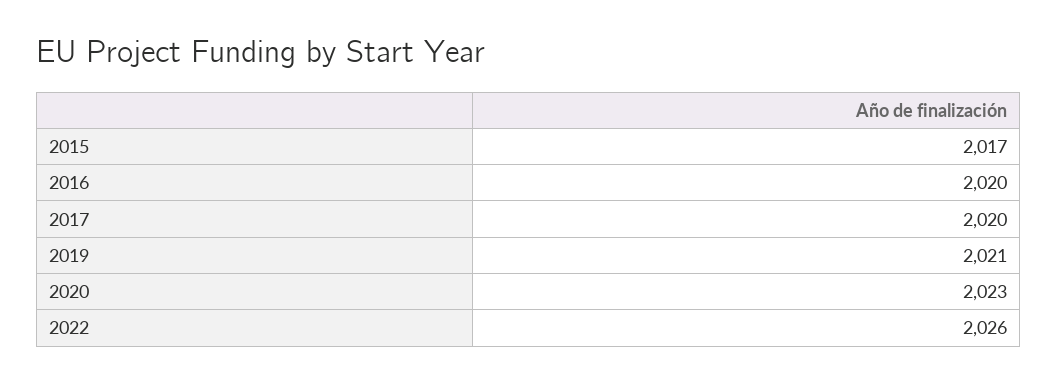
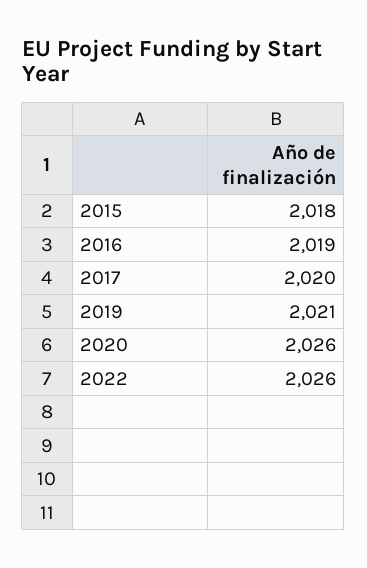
  {
-   "2015": 2017,
+   "2015": 2018,
-   "2016": 2020,
+   "2016": 2019,
    "2017": 2020,
    "2019": 2021,
-   "2020": 2023,
+   "2020": 2026,
    "2022": 2026
  }

